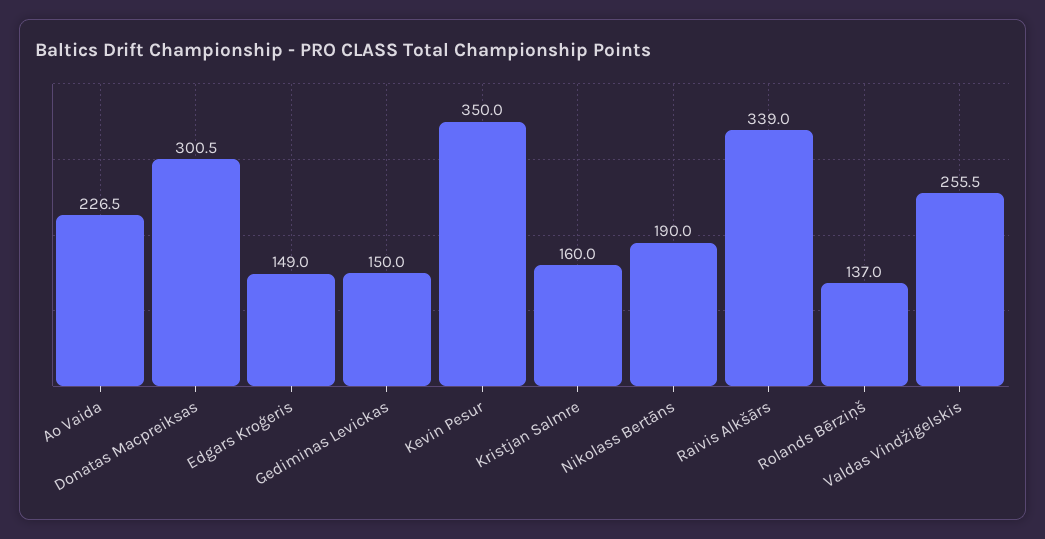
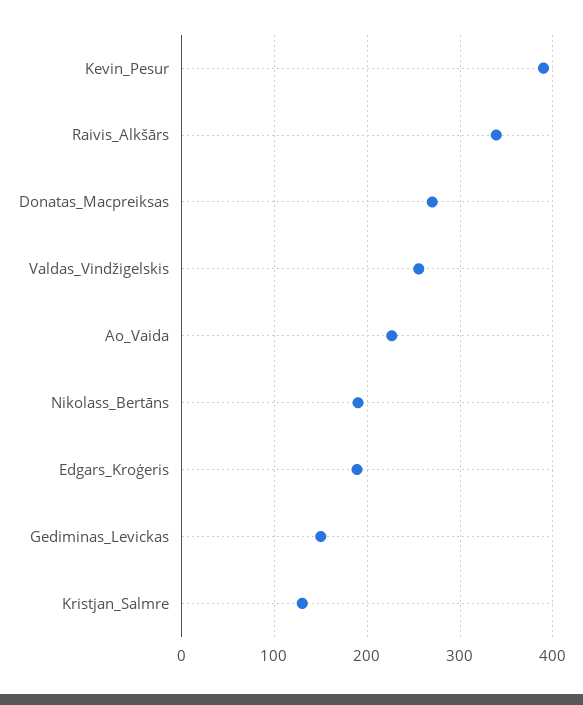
  {
    "Ao Vaida": 226.5,
-   "Donatas Macpreiksas": 300.5,
+   "Donatas Macpreiksas": 270,
-   "Edgars Kroģeris": 149,
+   "Edgars Kroģeris": 190,
    "Gediminas Levickas": 150,
-   "Kevin Pesur": 350,
+   "Kevin Pesur": 390,
-   "Kristjan Salmre": 160,
+   "Kristjan Salmre": 130,
    "Nikolass Bertāns": 190,
    "Raivis Alkšārs": 339,
-   "Rolands Bērziņš": 137,
    "Valdas Vindžigelskis": 255.5
  }

